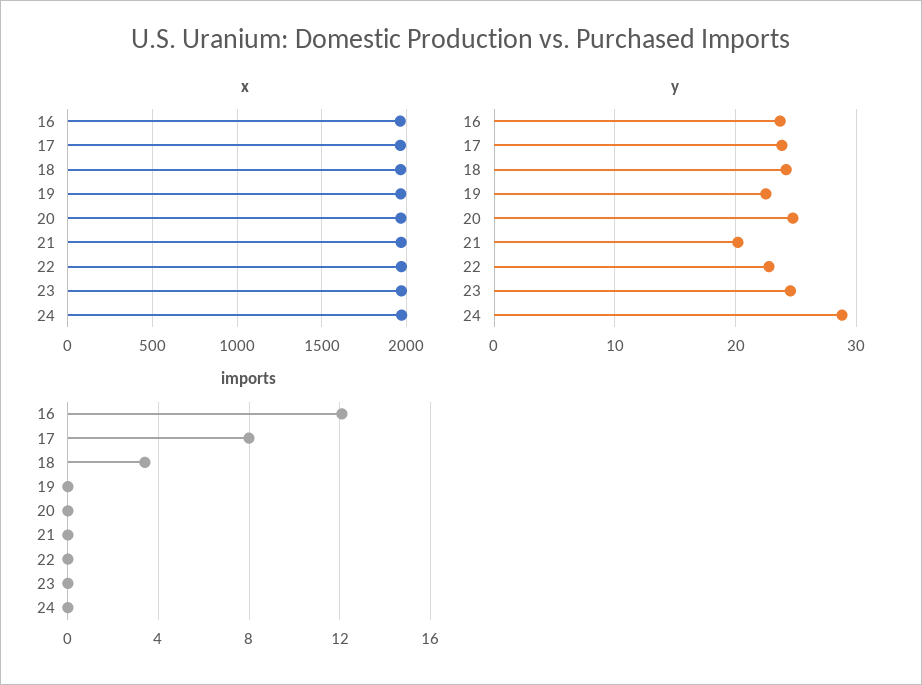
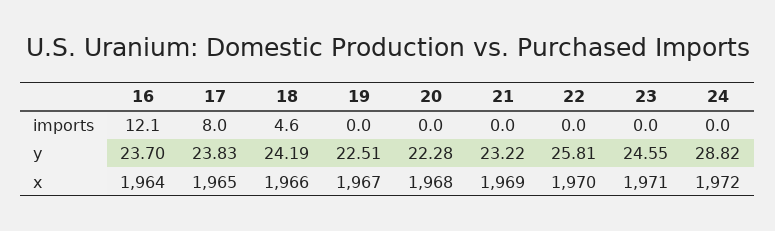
  {
    "x": {
      "16": 1964,
      "17": 1965,
      "18": 1966,
      "19": 1967,
      "20": 1968,
      "21": 1969,
      "22": 1970,
      "23": 1971,
      "24": 1972
    },
    "y": {
      "16": 23.7,
      "17": 23.83,
      "18": 24.19,
      "19": 22.51,
-     "20": 25,
+     "20": 22.28,
-     "21": 20,
+     "21": 23.22,
-     "22": 23,
+     "22": 25.81,
      "23": 24.55,
      "24": 28.82
    },
    "imports": {
      "16": 12.1,
      "17": 8,
-     "18": 3.5,
+     "18": 4.6,
      "19": 0,
      "20": 0,
      "21": 0,
      "22": 0,
      "23": 0,
      "24": 0
    }
  }

